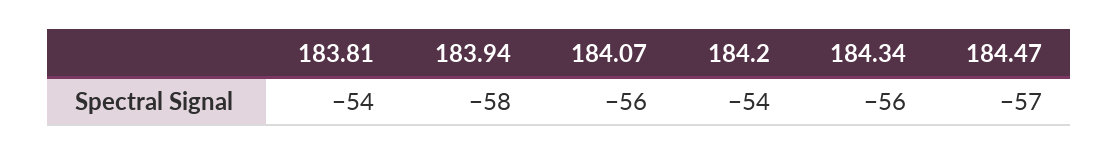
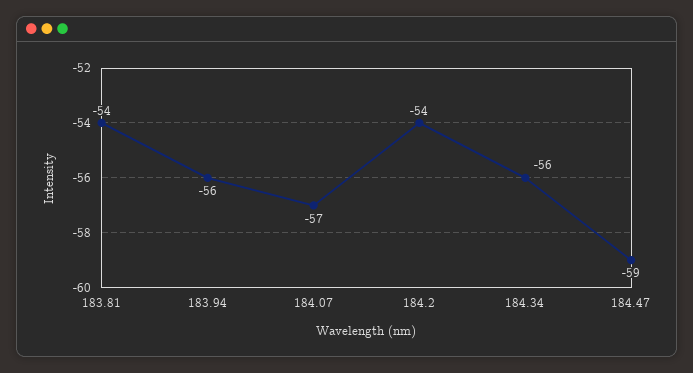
  {
    "183.81": -54,
-   "183.94": -58,
+   "183.94": -56,
-   "184.07": -56,
+   "184.07": -57,
    "184.2": -54,
    "184.34": -56,
-   "184.47": -57
+   "184.47": -59
  }

